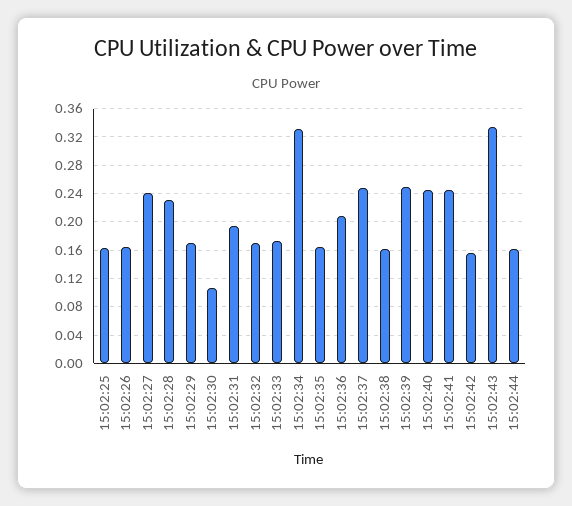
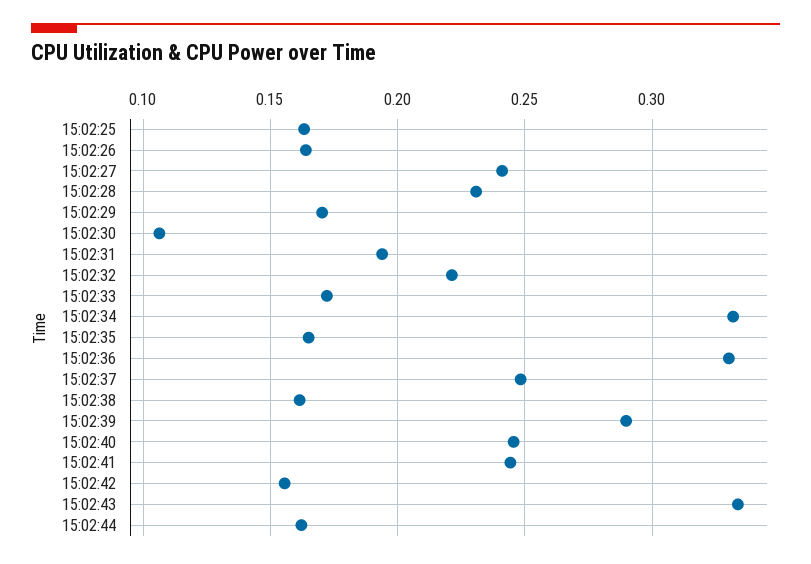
  {
    "15:02:25": 0.165,
    "15:02:26": 0.165,
    "15:02:27": 0.24,
    "15:02:28": 0.23,
    "15:02:29": 0.17,
    "15:02:30": 0.105,
    "15:02:31": 0.195,
-   "15:02:32": 0.17,
+   "15:02:32": 0.22,
    "15:02:33": 0.17,
    "15:02:34": 0.33,
    "15:02:35": 0.165,
-   "15:02:36": 0.21,
+   "15:02:36": 0.33,
    "15:02:37": 0.25,
    "15:02:38": 0.16,
-   "15:02:39": 0.25,
+   "15:02:39": 0.29,
    "15:02:40": 0.245,
    "15:02:41": 0.245,
    "15:02:42": 0.155,
    "15:02:43": 0.335,
    "15:02:44": 0.16
  }

